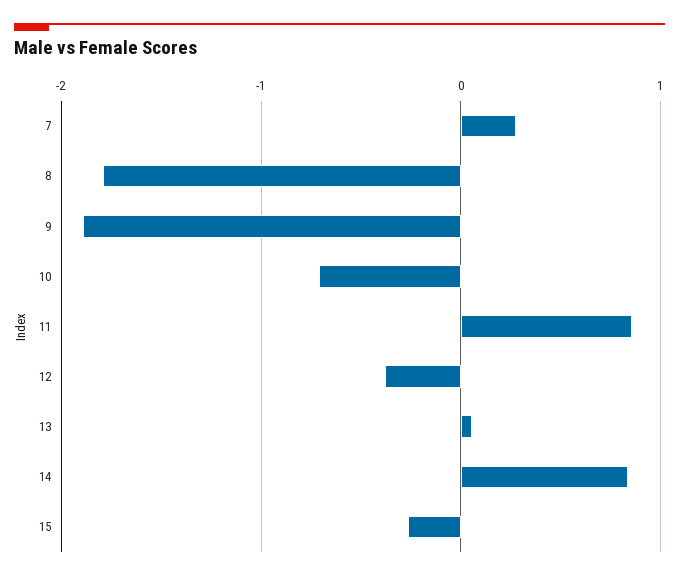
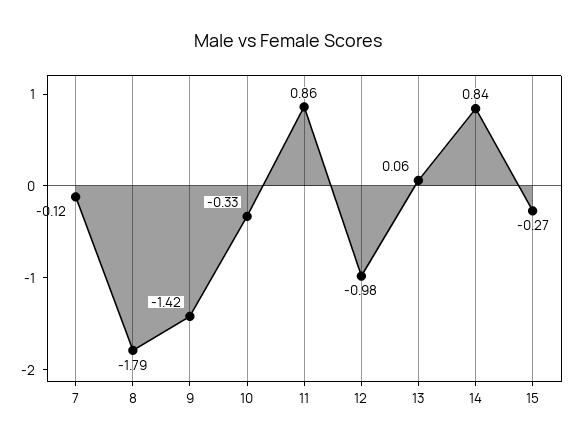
  {
-   "7": 0.3,
+   "7": -0.12,
    "8": -1.79,
-   "9": -1.9,
+   "9": -1.42,
-   "10": -0.7,
+   "10": -0.33,
    "11": 0.86,
-   "12": -0.4,
+   "12": -0.98,
    "13": 0.06,
    "14": 0.84,
    "15": -0.27
  }

